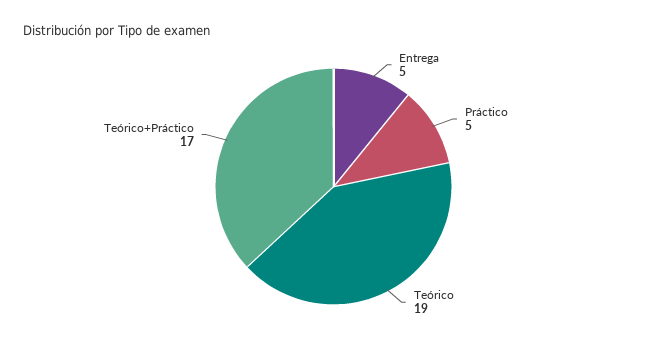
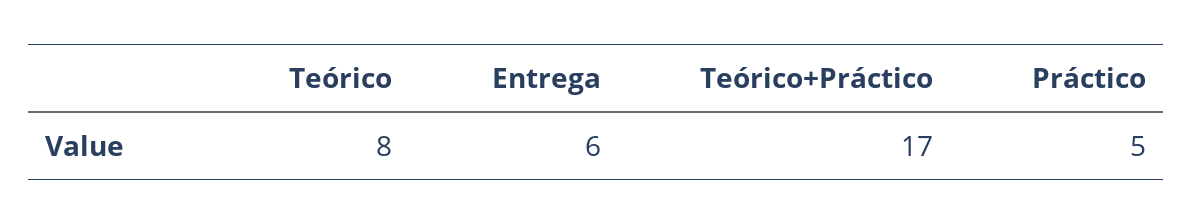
  {
-   "Entrega": 5,
+   "Entrega": 6,
    "Práctico": 5,
-   "Teórico": 19,
+   "Teórico": 8,
    "Teórico+Práctico": 17
  }

